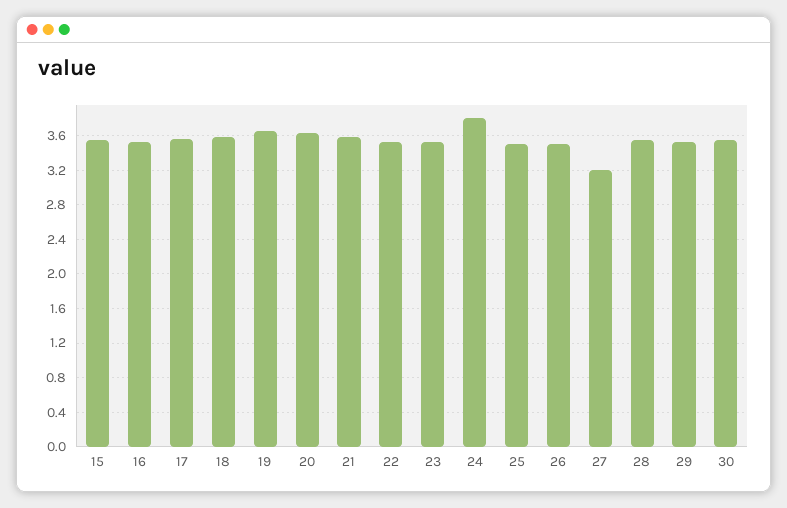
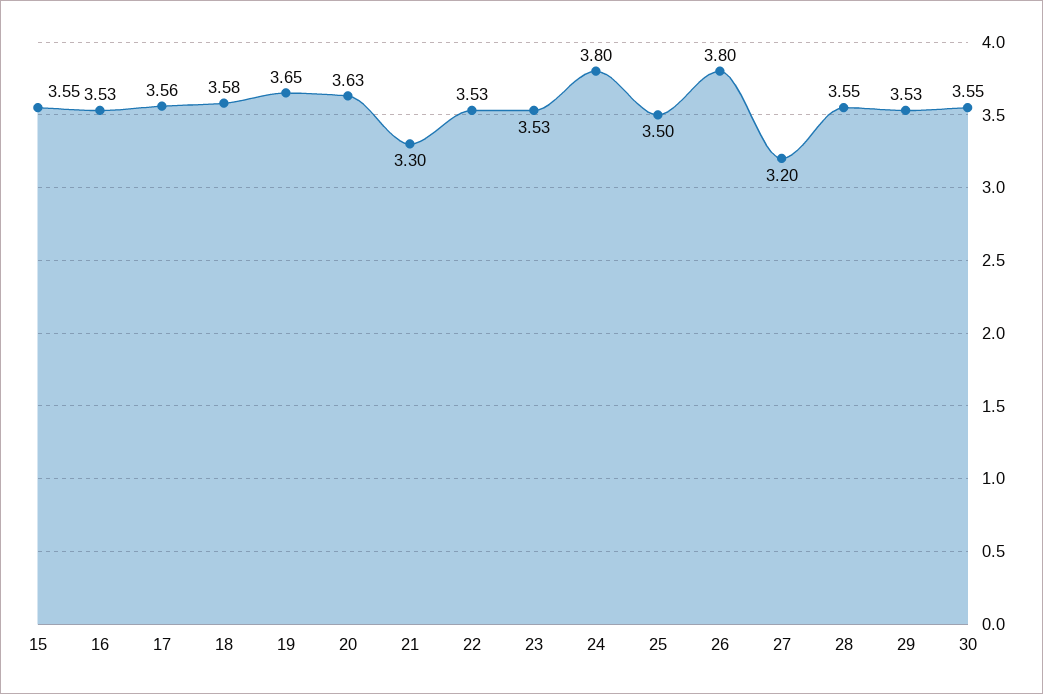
  {
    "15": 3.55,
    "16": 3.53,
    "17": 3.56,
    "18": 3.58,
    "19": 3.65,
    "20": 3.63,
-   "21": 3.6,
+   "21": 3.3,
    "22": 3.53,
    "23": 3.53,
    "24": 3.8,
    "25": 3.5,
-   "26": 3.5,
+   "26": 3.8,
    "27": 3.2,
    "28": 3.55,
    "29": 3.53,
    "30": 3.55
  }

